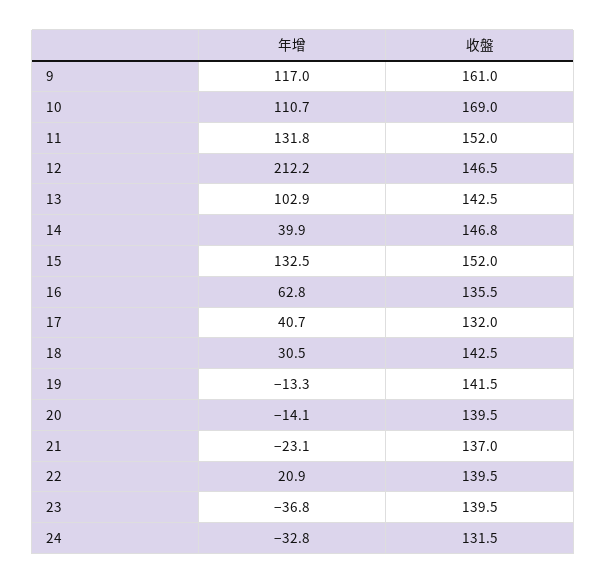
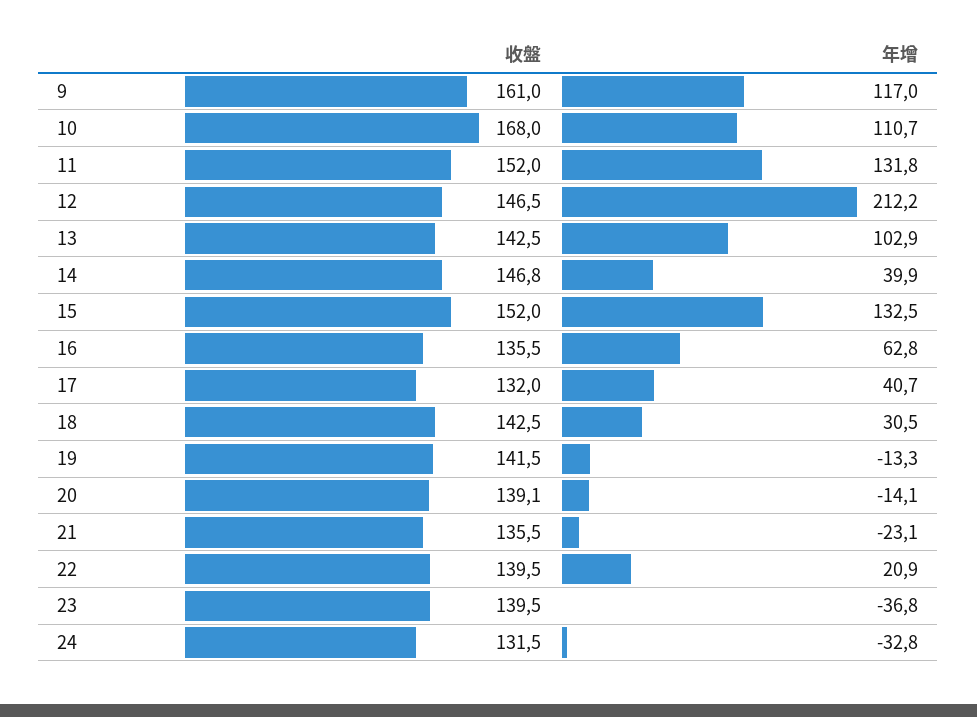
  {
    "年增": {
      "9": 117,
      "10": 110.7,
      "11": 131.8,
      "12": 212.2,
      "13": 102.9,
      "14": 39.9,
      "15": 132.5,
      "16": 62.8,
      "17": 40.7,
      "18": 30.5,
      "19": -13.3,
      "20": -14.1,
      "21": -23.1,
      "22": 20.9,
      "23": -36.8,
      "24": -32.8
    },
    "收盤": {
      "9": 161,
-     "10": 169,
+     "10": 168,
      "11": 152,
      "12": 146.5,
      "13": 142.5,
      "14": 146.8,
      "15": 152,
      "16": 135.5,
      "17": 132,
      "18": 142.5,
      "19": 141.5,
-     "20": 139.5,
+     "20": 139.1,
-     "21": 137,
+     "21": 135.5,
      "22": 139.5,
      "23": 139.5,
      "24": 131.5
    }
  }

